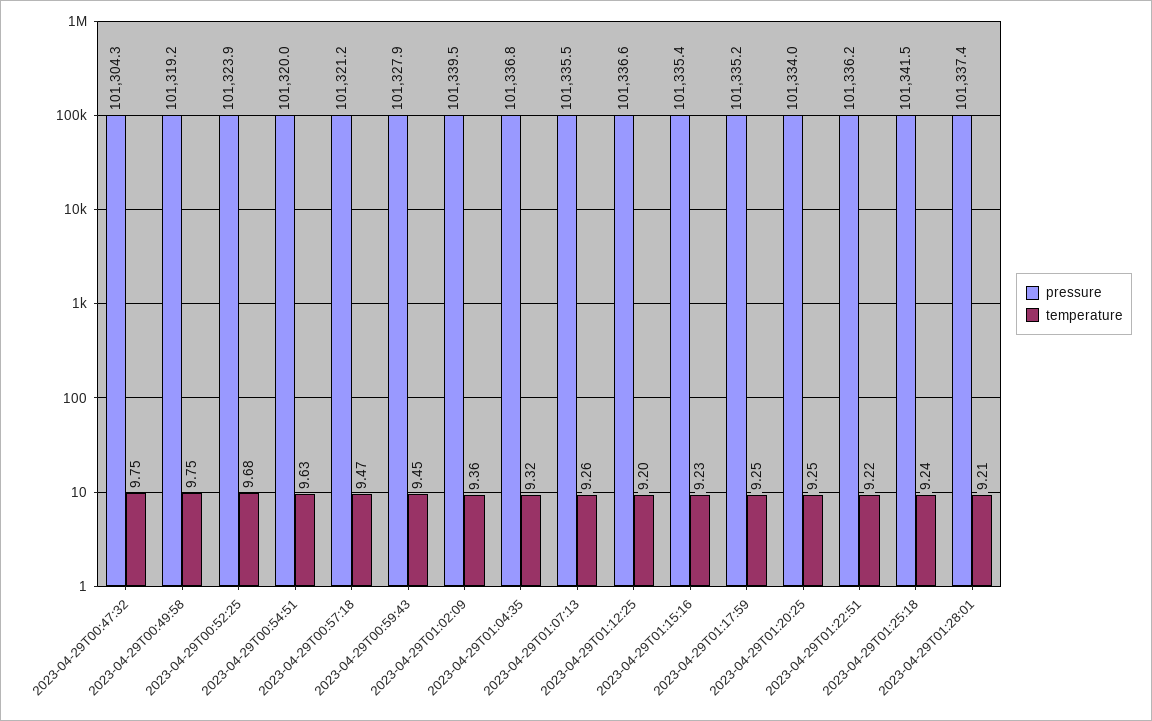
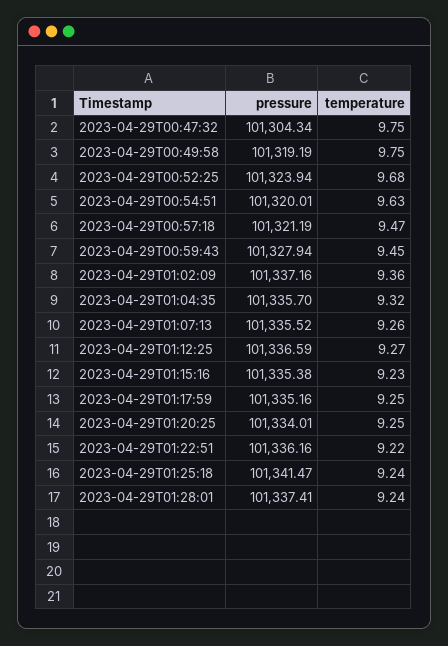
  {
    "pressure": {
      "2023-04-29T00:47:32": 101304.34,
      "2023-04-29T00:49:58": 101319.19,
      "2023-04-29T00:52:25": 101323.94,
      "2023-04-29T00:54:51": 101320.01,
      "2023-04-29T00:57:18": 101321.19,
      "2023-04-29T00:59:43": 101327.94,
-     "2023-04-29T01:02:09": 101339.5,
+     "2023-04-29T01:02:09": 101337.16,
-     "2023-04-29T01:04:35": 101336.8,
+     "2023-04-29T01:04:35": 101335.7,
      "2023-04-29T01:07:13": 101335.52,
      "2023-04-29T01:12:25": 101336.59,
      "2023-04-29T01:15:16": 101335.38,
      "2023-04-29T01:17:59": 101335.16,
      "2023-04-29T01:20:25": 101334.01,
      "2023-04-29T01:22:51": 101336.16,
      "2023-04-29T01:25:18": 101341.47,
      "2023-04-29T01:28:01": 101337.41
    },
    "temperature": {
      "2023-04-29T00:47:32": 9.75,
      "2023-04-29T00:49:58": 9.75,
      "2023-04-29T00:52:25": 9.68,
      "2023-04-29T00:54:51": 9.63,
      "2023-04-29T00:57:18": 9.47,
      "2023-04-29T00:59:43": 9.45,
      "2023-04-29T01:02:09": 9.36,
      "2023-04-29T01:04:35": 9.32,
      "2023-04-29T01:07:13": 9.26,
-     "2023-04-29T01:12:25": 9.2,
+     "2023-04-29T01:12:25": 9.27,
      "2023-04-29T01:15:16": 9.23,
      "2023-04-29T01:17:59": 9.25,
      "2023-04-29T01:20:25": 9.25,
      "2023-04-29T01:22:51": 9.22,
      "2023-04-29T01:25:18": 9.24,
-     "2023-04-29T01:28:01": 9.21
+     "2023-04-29T01:28:01": 9.24
    }
  }

